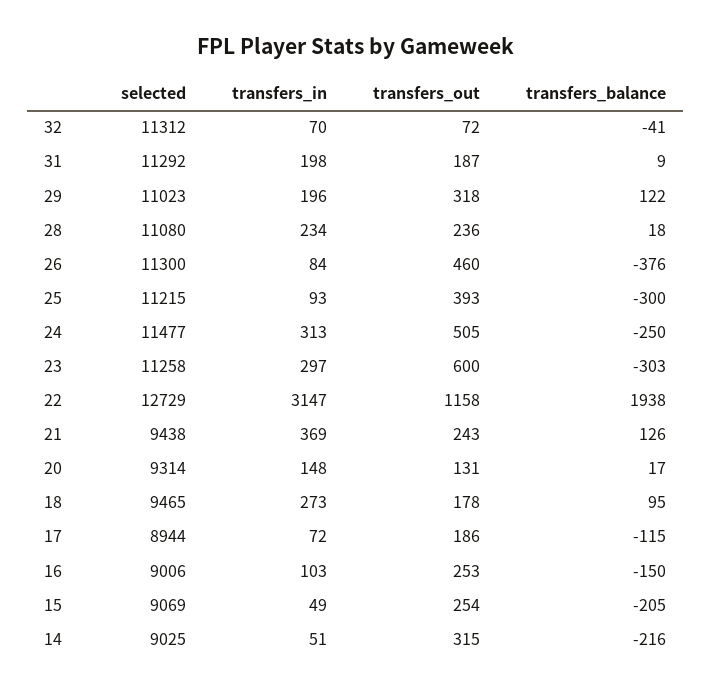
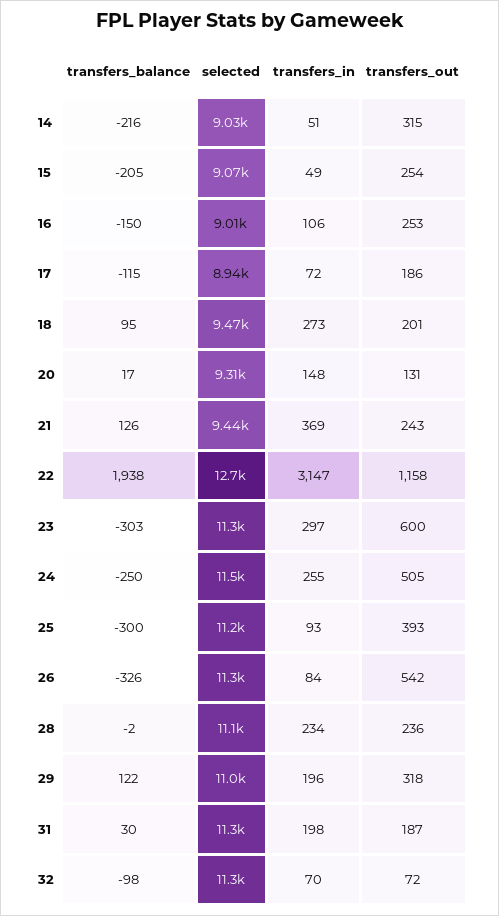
  {
    "selected": {
      "32": 11312,
      "31": 11292,
      "29": 11023,
      "28": 11080,
      "26": 11300,
      "25": 11215,
      "24": 11477,
      "23": 11258,
      "22": 12729,
      "21": 9438,
      "20": 9314,
      "18": 9465,
      "17": 8944,
      "16": 9006,
      "15": 9069,
      "14": 9025
    },
    "transfers_in": {
      "32": 70,
      "31": 198,
      "29": 196,
      "28": 234,
      "26": 84,
      "25": 93,
-     "24": 313,
+     "24": 255,
      "23": 297,
      "22": 3147,
      "21": 369,
      "20": 148,
      "18": 273,
      "17": 72,
-     "16": 103,
+     "16": 106,
      "15": 49,
      "14": 51
    },
    "transfers_out": {
      "32": 72,
      "31": 187,
      "29": 318,
      "28": 236,
-     "26": 460,
+     "26": 542,
      "25": 393,
      "24": 505,
      "23": 600,
      "22": 1158,
      "21": 243,
      "20": 131,
-     "18": 178,
+     "18": 201,
      "17": 186,
      "16": 253,
      "15": 254,
      "14": 315
    },
    "transfers_balance": {
-     "32": -41,
+     "32": -98,
-     "31": 9,
+     "31": 30,
      "29": 122,
-     "28": 18,
+     "28": -2,
-     "26": -376,
+     "26": -326,
      "25": -300,
      "24": -250,
      "23": -303,
      "22": 1938,
      "21": 126,
      "20": 17,
      "18": 95,
      "17": -115,
      "16": -150,
      "15": -205,
      "14": -216
    }
  }

